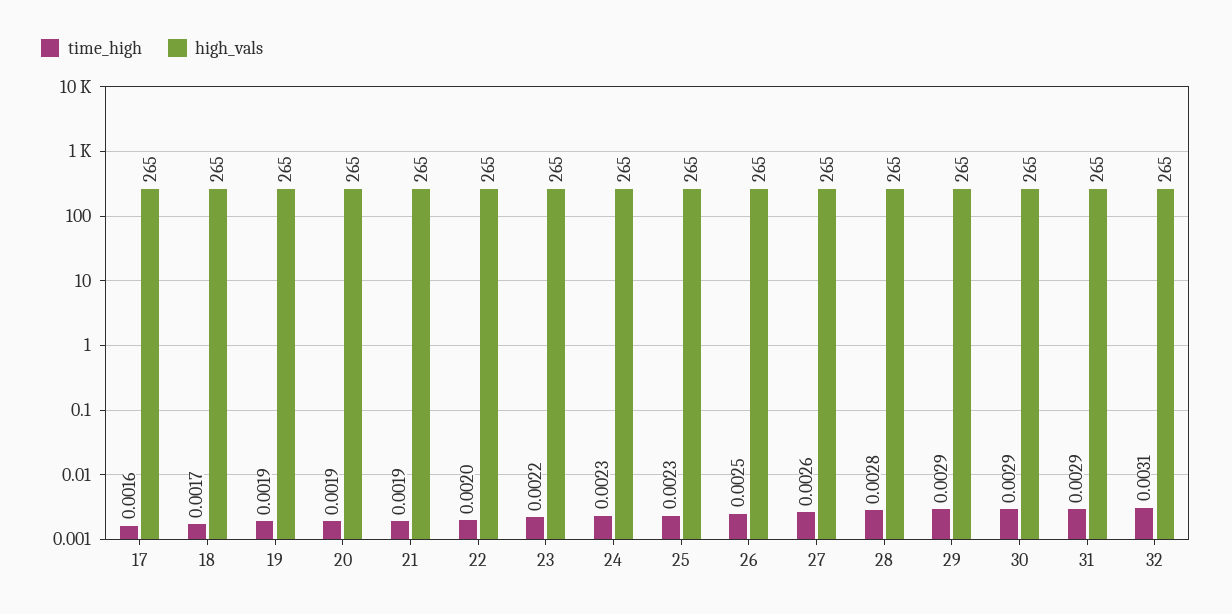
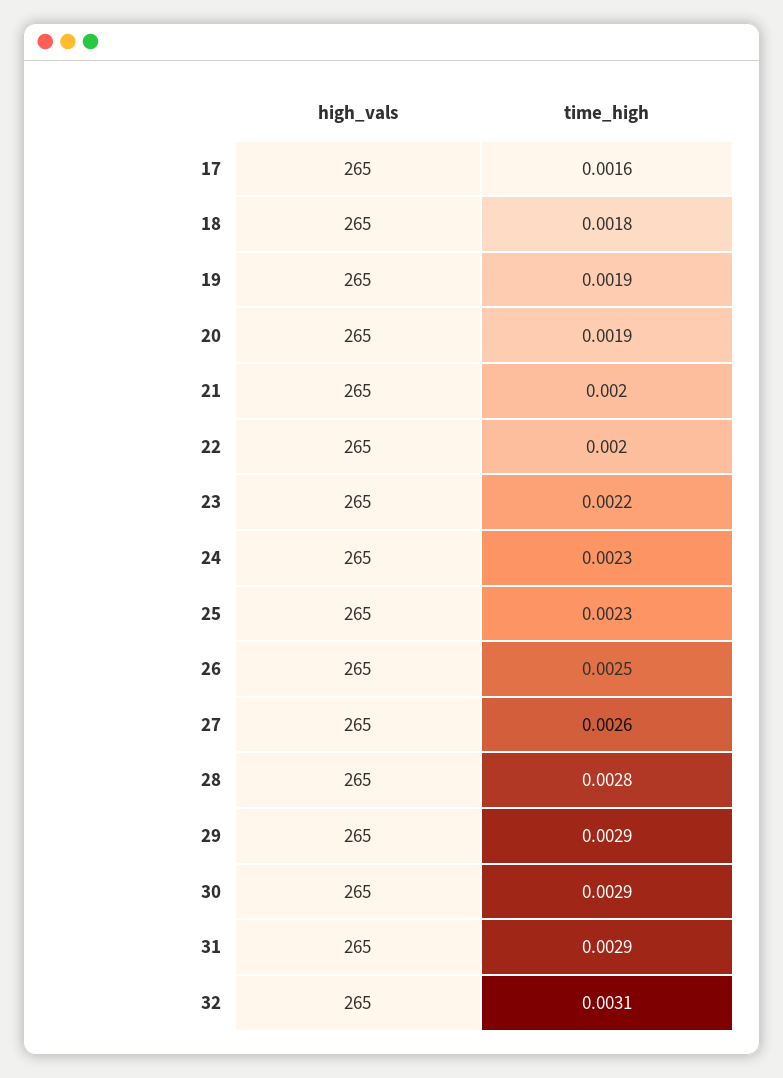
  {
    "time_high": {
      "17": 0.0016,
-     "18": 0.0017,
+     "18": 0.0018,
      "19": 0.0019,
      "20": 0.0019,
-     "21": 0.0019,
+     "21": 0.002,
      "22": 0.002,
      "23": 0.0022,
      "24": 0.0023,
      "25": 0.0023,
      "26": 0.0025,
      "27": 0.0026,
      "28": 0.0028,
      "29": 0.0029,
      "30": 0.0029,
      "31": 0.0029,
      "32": 0.0031
    },
    "high_vals": {
      "17": 265,
      "18": 265,
      "19": 265,
      "20": 265,
      "21": 265,
      "22": 265,
      "23": 265,
      "24": 265,
      "25": 265,
      "26": 265,
      "27": 265,
      "28": 265,
      "29": 265,
      "30": 265,
      "31": 265,
      "32": 265
    }
  }

